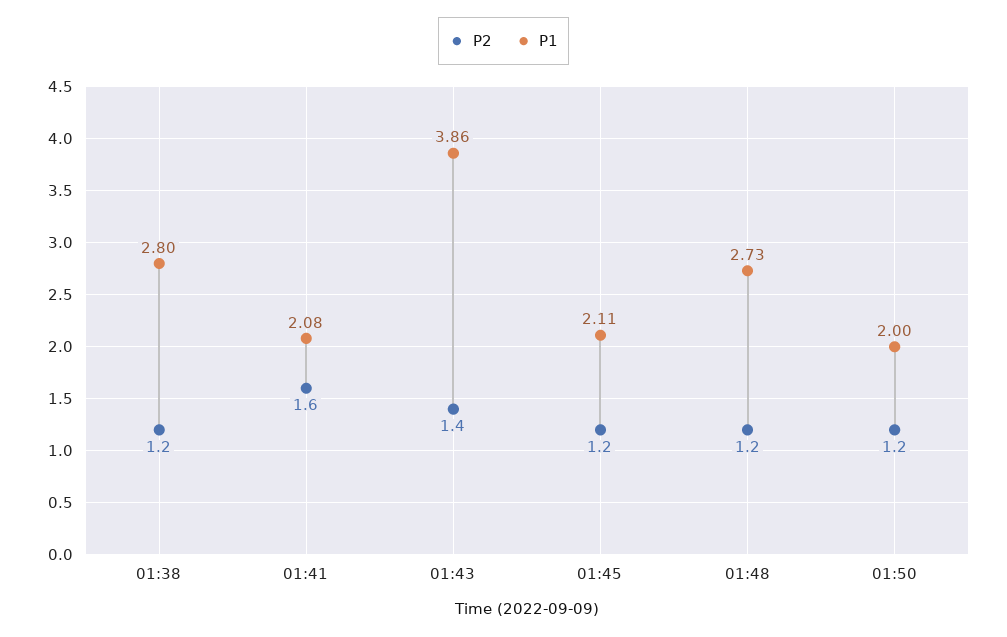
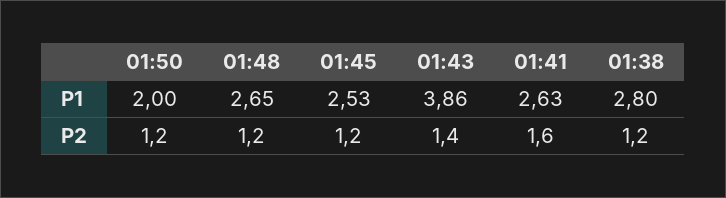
  {
    "P2": {
      "01:38": 1.2,
      "01:41": 1.6,
      "01:43": 1.4,
      "01:45": 1.2,
      "01:48": 1.2,
      "01:50": 1.2
    },
    "P1": {
      "01:38": 2.8,
-     "01:41": 2.08,
+     "01:41": 2.63,
      "01:43": 3.86,
-     "01:45": 2.11,
+     "01:45": 2.53,
-     "01:48": 2.73,
+     "01:48": 2.65,
      "01:50": 2
    }
  }

